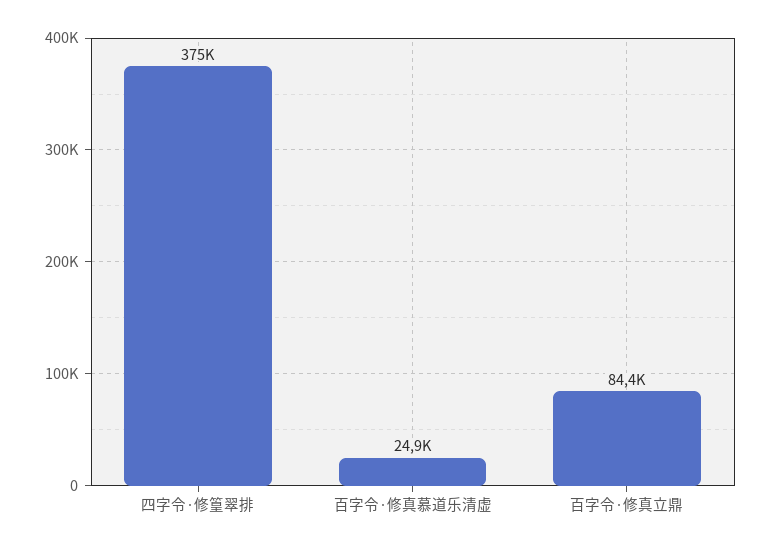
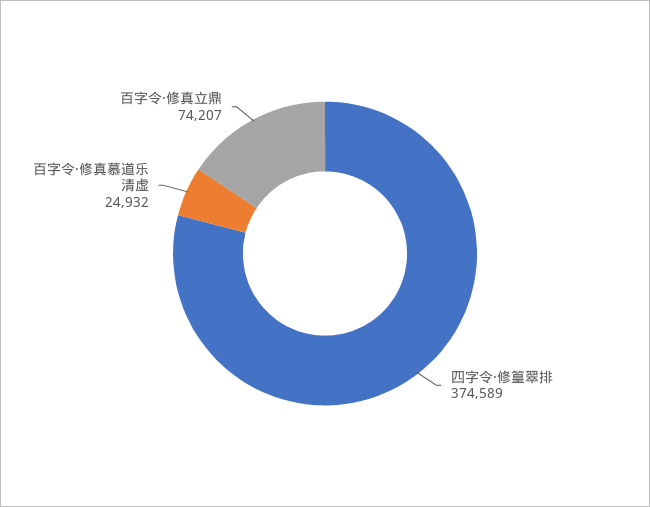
  {
    "四字令·修篁翠排": 374589,
    "百字令·修真慕道乐清虚": 24932,
-   "百字令·修真立鼎": 84400
+   "百字令·修真立鼎": 74207
  }

